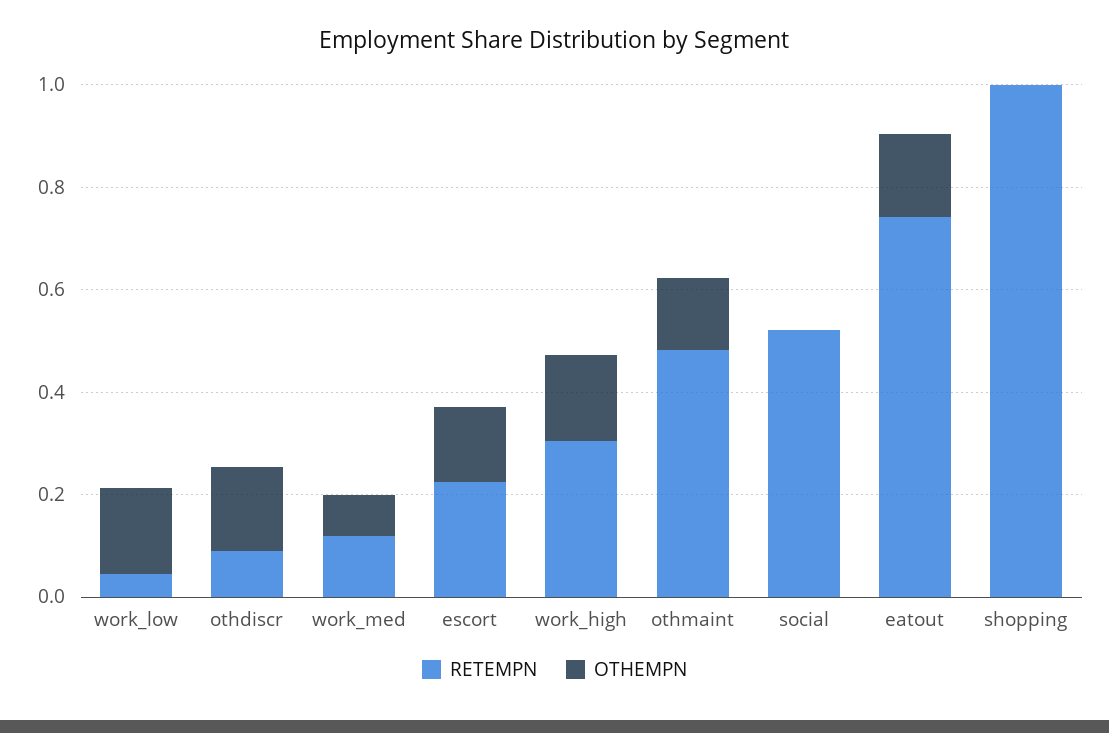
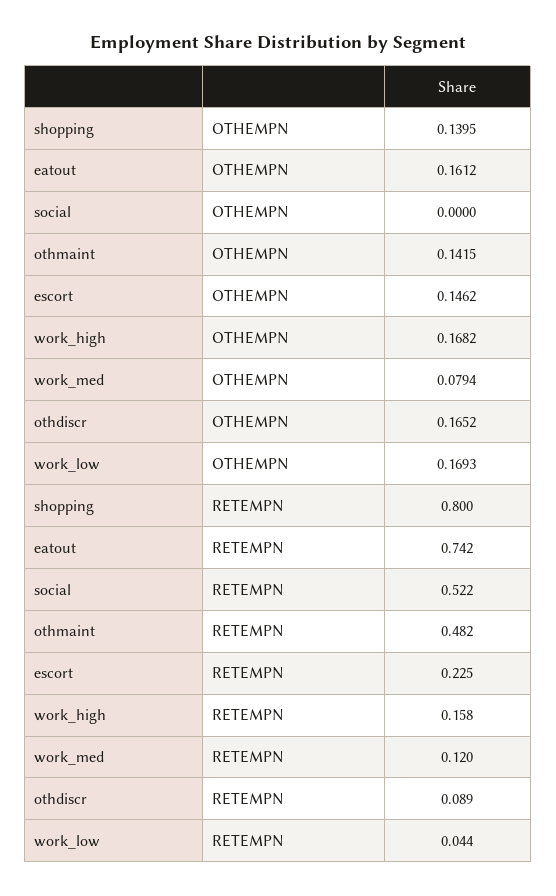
  {
    "RETEMPN": {
      "work_low": 0.044,
      "othdiscr": 0.089,
      "work_med": 0.12,
      "escort": 0.225,
-     "work_high": 0.3,
+     "work_high": 0.158,
      "othmaint": 0.482,
      "social": 0.522,
      "eatout": 0.742,
-     "shopping": 1
+     "shopping": 0.8
    },
    "OTHEMPN": {
      "work_low": 0.1693,
      "othdiscr": 0.1652,
      "work_med": 0.0794,
      "escort": 0.1462,
      "work_high": 0.1682,
      "othmaint": 0.1415,
      "social": 0,
      "eatout": 0.1612,
-     "shopping": 0
+     "shopping": 0.1395
    }
  }

